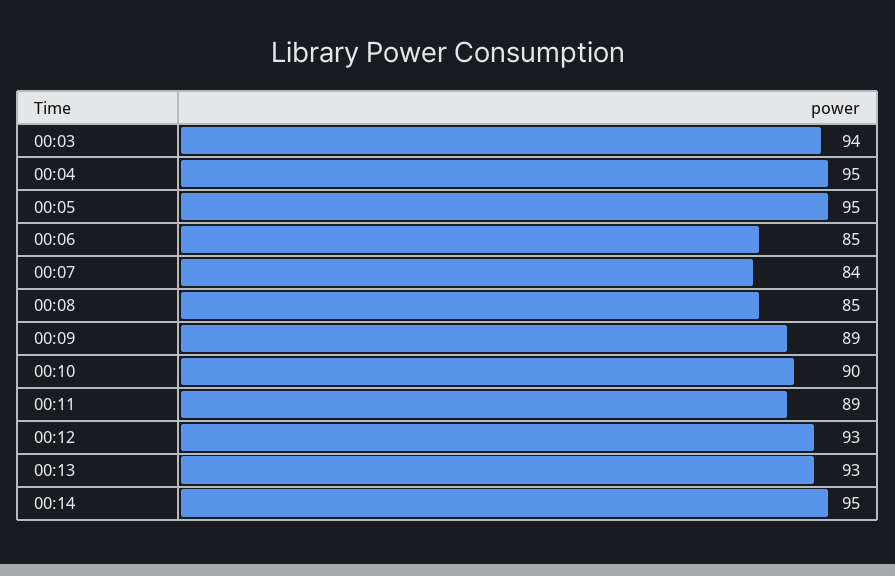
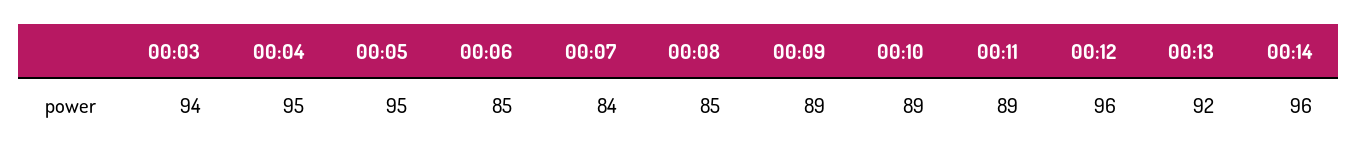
  {
    "00:03": 94,
    "00:04": 95,
    "00:05": 95,
    "00:06": 85,
    "00:07": 84,
    "00:08": 85,
    "00:09": 89,
-   "00:10": 90,
+   "00:10": 89,
    "00:11": 89,
-   "00:12": 93,
+   "00:12": 96,
-   "00:13": 93,
+   "00:13": 92,
-   "00:14": 95
+   "00:14": 96
  }

